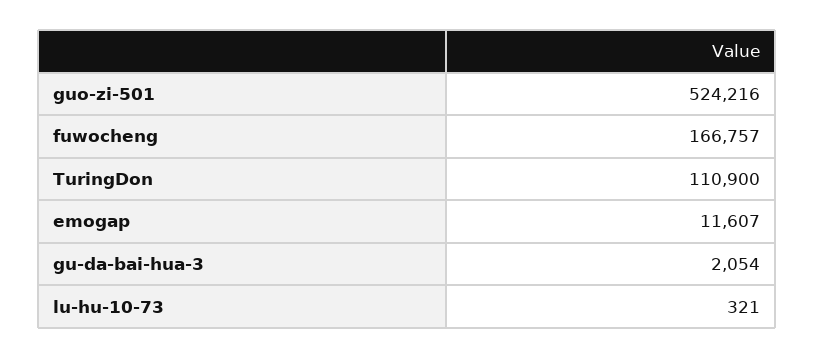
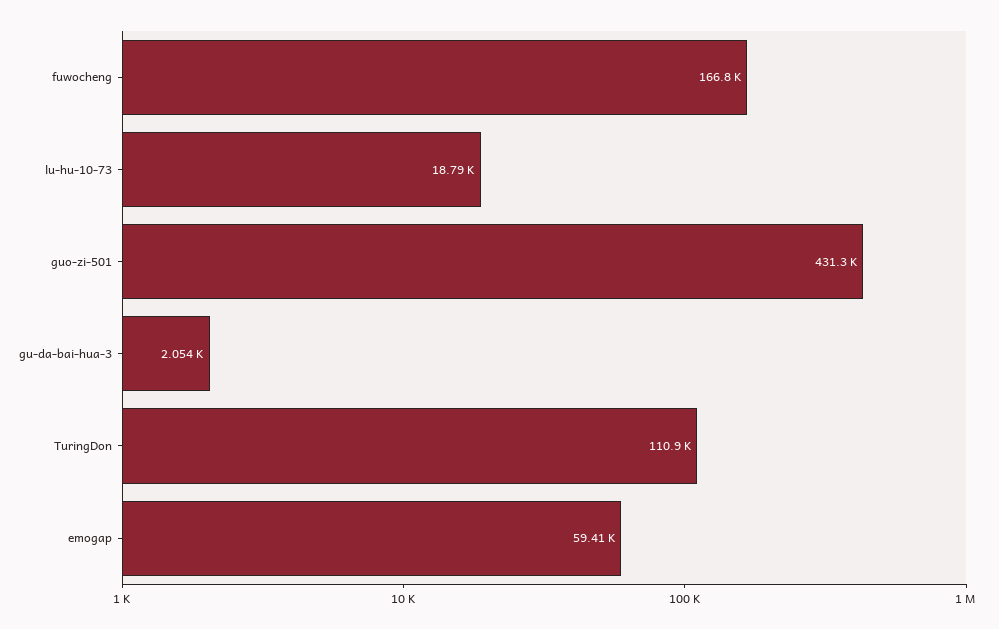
  {
-   "guo-zi-501": 524216,
+   "guo-zi-501": 431300,
    "fuwocheng": 166757,
    "TuringDon": 110900,
-   "emogap": 11607,
+   "emogap": 59410,
    "gu-da-bai-hua-3": 2054,
-   "lu-hu-10-73": 321
+   "lu-hu-10-73": 18790
  }

